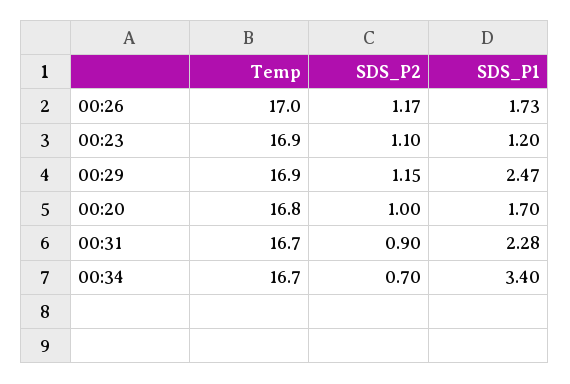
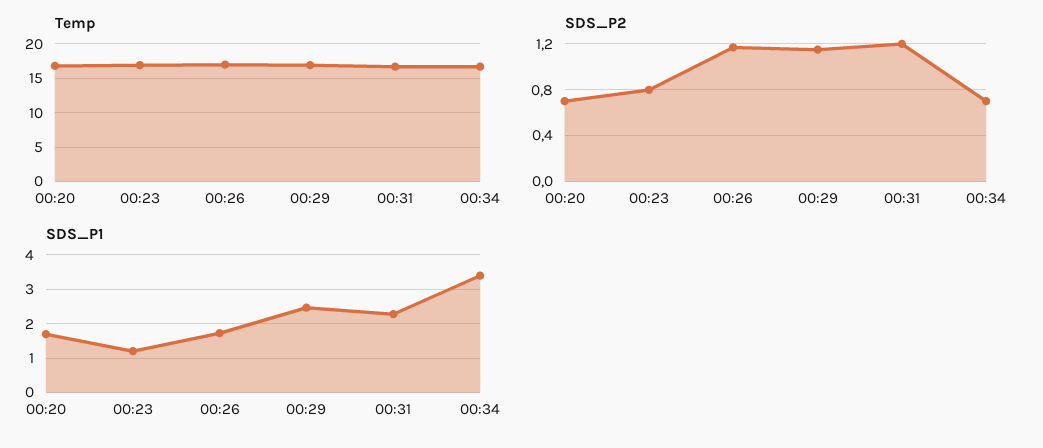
  {
    "Temp": {
      "00:26": 17,
      "00:23": 16.9,
      "00:29": 16.9,
      "00:20": 16.8,
      "00:31": 16.7,
      "00:34": 16.7
    },
    "SDS_P2": {
      "00:26": 1.17,
-     "00:23": 1.1,
+     "00:23": 0.8,
      "00:29": 1.15,
-     "00:20": 1,
+     "00:20": 0.7,
-     "00:31": 0.9,
+     "00:31": 1.2,
      "00:34": 0.7
    },
    "SDS_P1": {
      "00:26": 1.73,
      "00:23": 1.2,
      "00:29": 2.47,
      "00:20": 1.7,
      "00:31": 2.28,
      "00:34": 3.4
    }
  }

